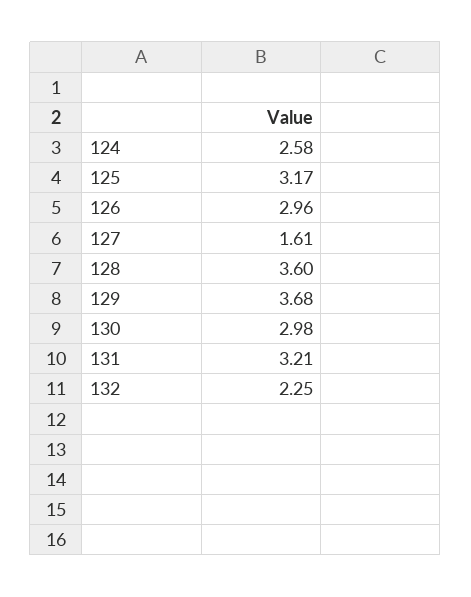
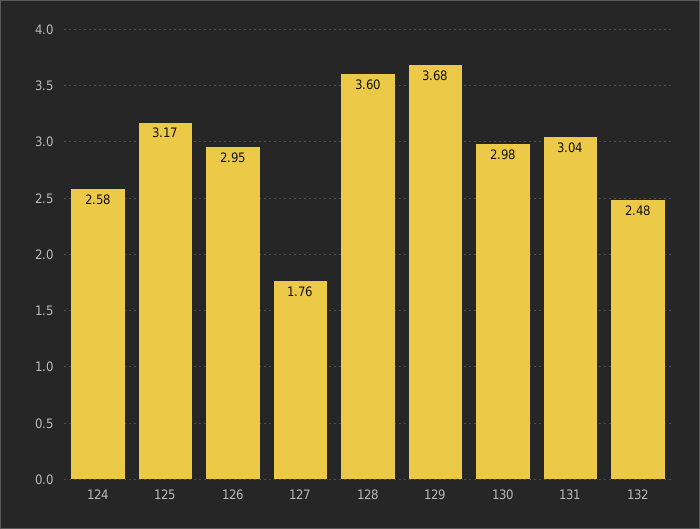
  {
    "124": 2.58,
    "125": 3.17,
-   "126": 2.96,
+   "126": 2.95,
-   "127": 1.61,
+   "127": 1.76,
    "128": 3.6,
    "129": 3.68,
    "130": 2.98,
-   "131": 3.21,
+   "131": 3.04,
-   "132": 2.25
+   "132": 2.48
  }

